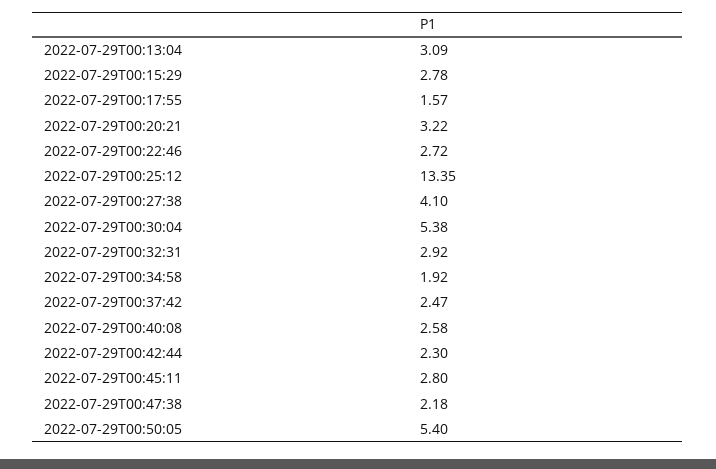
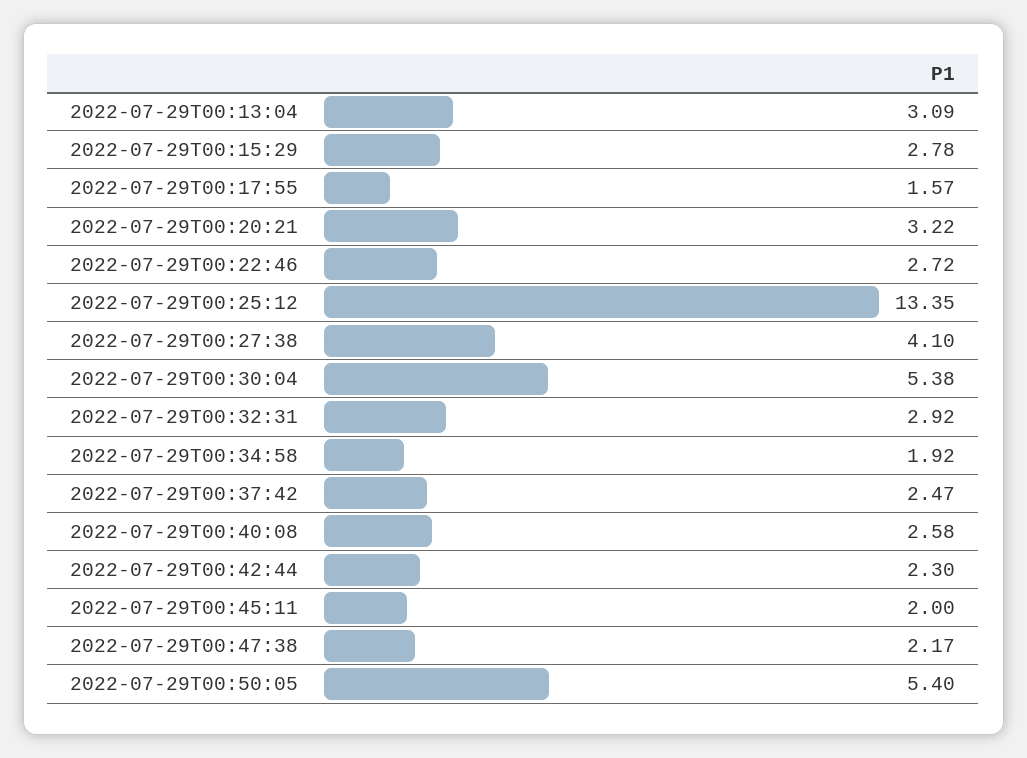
  {
    "2022-07-29T00:13:04": 3.09,
    "2022-07-29T00:15:29": 2.78,
    "2022-07-29T00:17:55": 1.57,
    "2022-07-29T00:20:21": 3.22,
    "2022-07-29T00:22:46": 2.72,
    "2022-07-29T00:25:12": 13.35,
    "2022-07-29T00:27:38": 4.1,
    "2022-07-29T00:30:04": 5.38,
    "2022-07-29T00:32:31": 2.92,
    "2022-07-29T00:34:58": 1.92,
    "2022-07-29T00:37:42": 2.47,
    "2022-07-29T00:40:08": 2.58,
    "2022-07-29T00:42:44": 2.3,
-   "2022-07-29T00:45:11": 2.8,
+   "2022-07-29T00:45:11": 2,
-   "2022-07-29T00:47:38": 2.18,
+   "2022-07-29T00:47:38": 2.17,
    "2022-07-29T00:50:05": 5.4
  }

